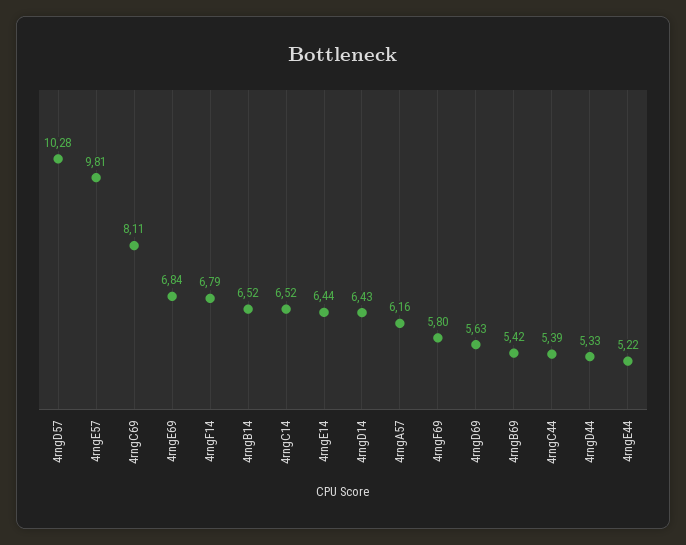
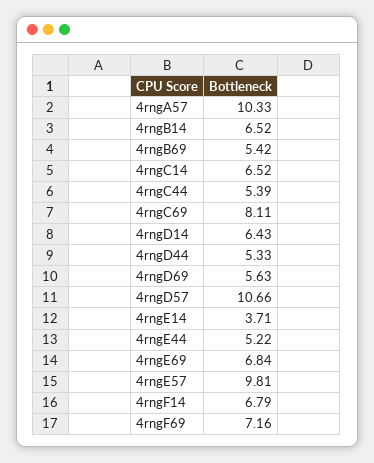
  {
-   "4rngD57": 10.28,
+   "4rngD57": 10.66,
    "4rngE57": 9.81,
    "4rngC69": 8.11,
    "4rngE69": 6.84,
    "4rngF14": 6.79,
    "4rngB14": 6.52,
    "4rngC14": 6.52,
-   "4rngE14": 6.44,
+   "4rngE14": 3.71,
    "4rngD14": 6.43,
-   "4rngA57": 6.16,
+   "4rngA57": 10.33,
-   "4rngF69": 5.8,
+   "4rngF69": 7.16,
    "4rngD69": 5.63,
    "4rngB69": 5.42,
    "4rngC44": 5.39,
    "4rngD44": 5.33,
    "4rngE44": 5.22
  }

